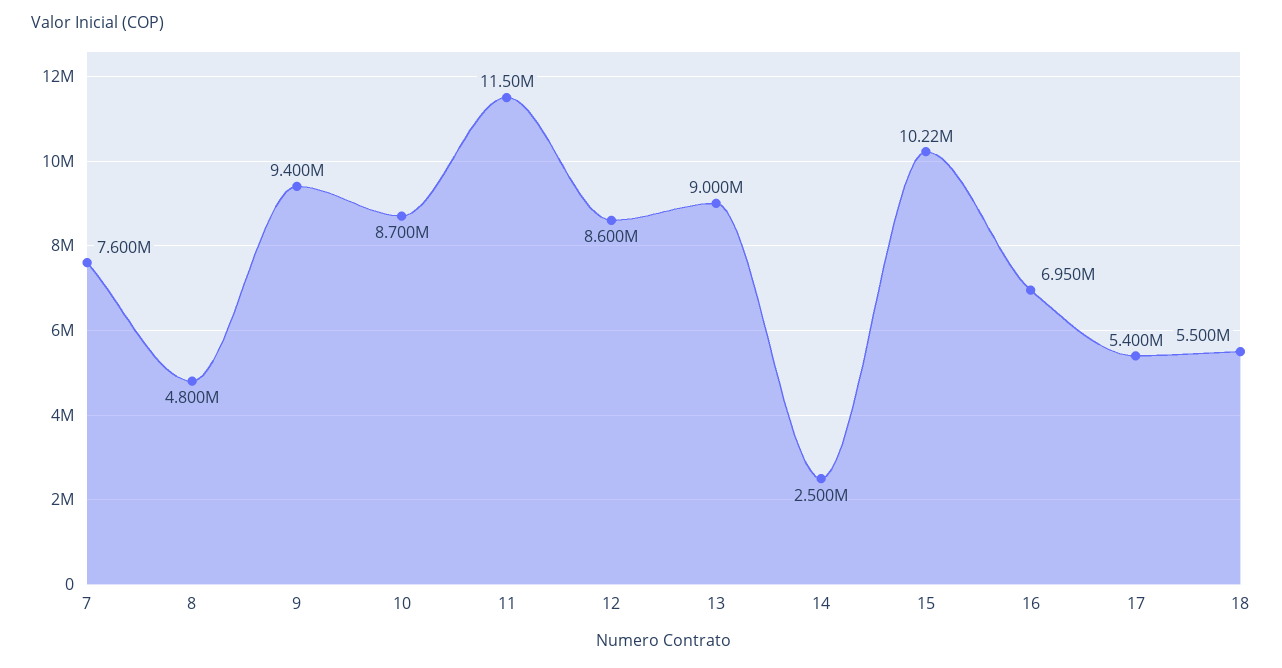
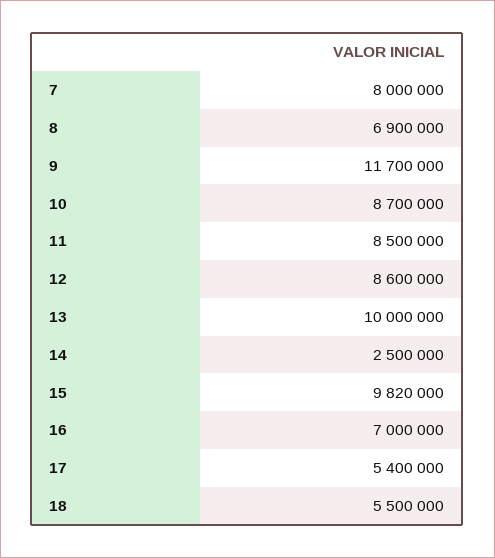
  {
-   "7": 7600000,
+   "7": 8000000,
-   "8": 4800000,
+   "8": 6900000,
-   "9": 9400000,
+   "9": 11700000,
    "10": 8700000,
-   "11": 11500000,
+   "11": 8500000,
    "12": 8600000,
-   "13": 9000000,
+   "13": 10000000,
    "14": 2500000,
-   "15": 10220000,
+   "15": 9820000,
-   "16": 6950000,
+   "16": 7000000,
    "17": 5400000,
    "18": 5500000
  }

